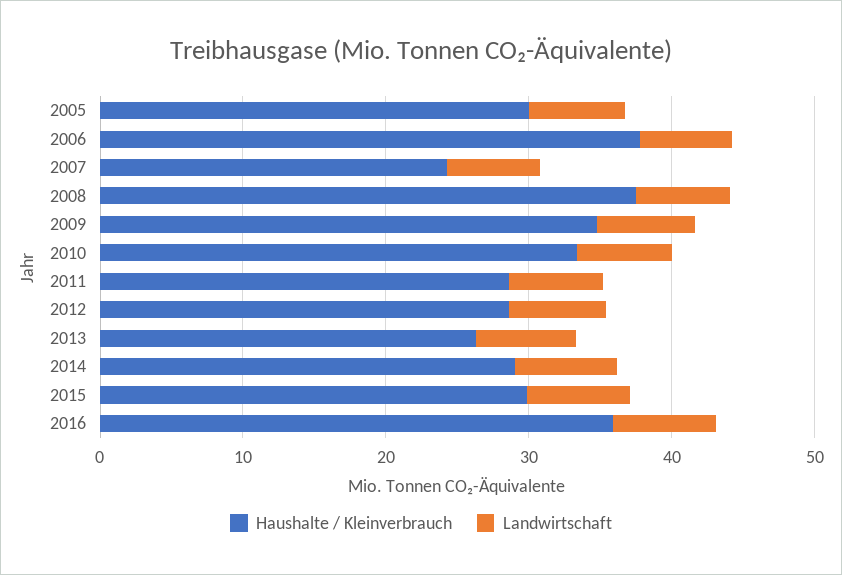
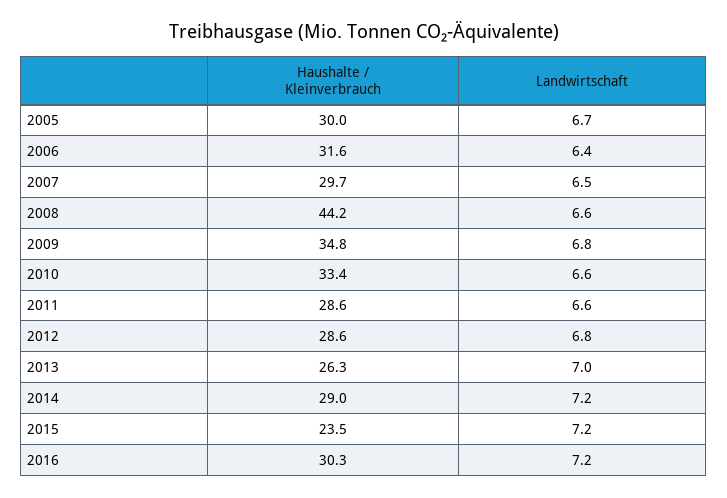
  {
    "Haushalte / Kleinverbrauch": {
      "2005": 30,
-     "2006": 38,
+     "2006": 31.6,
-     "2007": 24,
+     "2007": 29.7,
-     "2008": 38,
+     "2008": 44.2,
      "2009": 34.8,
      "2010": 33.4,
      "2011": 28.6,
      "2012": 28.6,
      "2013": 26.3,
      "2014": 29,
-     "2015": 30,
+     "2015": 23.5,
-     "2016": 36
+     "2016": 30.3
    },
    "Landwirtschaft": {
      "2005": 6.7,
      "2006": 6.4,
      "2007": 6.5,
      "2008": 6.6,
      "2009": 6.8,
      "2010": 6.6,
      "2011": 6.6,
      "2012": 6.8,
      "2013": 7,
      "2014": 7.2,
      "2015": 7.2,
      "2016": 7.2
    }
  }

